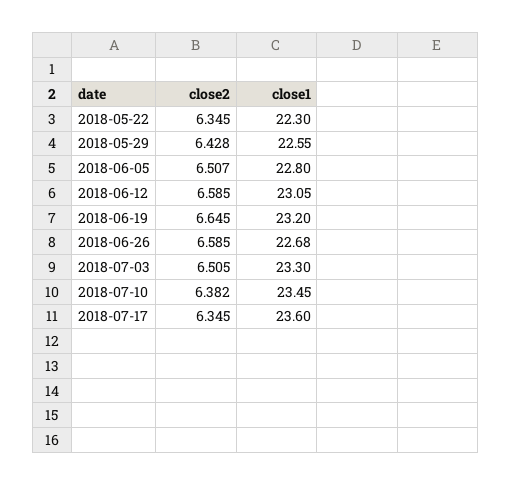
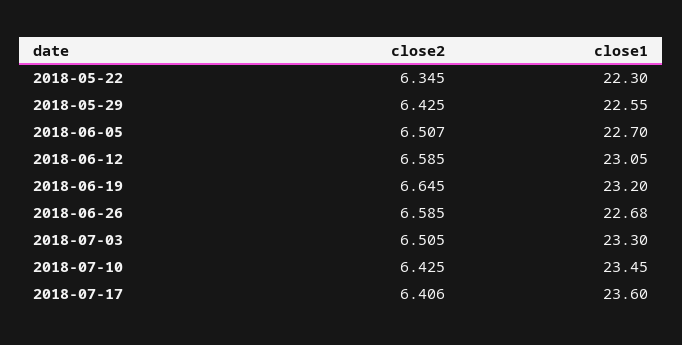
  {
    "close2": {
      "2018-05-22": 6.345,
-     "2018-05-29": 6.428,
+     "2018-05-29": 6.425,
      "2018-06-05": 6.507,
      "2018-06-12": 6.585,
      "2018-06-19": 6.645,
      "2018-06-26": 6.585,
      "2018-07-03": 6.505,
-     "2018-07-10": 6.382,
+     "2018-07-10": 6.425,
-     "2018-07-17": 6.345
+     "2018-07-17": 6.406
    },
    "close1": {
      "2018-05-22": 22.3,
      "2018-05-29": 22.55,
-     "2018-06-05": 22.8,
+     "2018-06-05": 22.7,
      "2018-06-12": 23.05,
      "2018-06-19": 23.2,
      "2018-06-26": 22.68,
      "2018-07-03": 23.3,
      "2018-07-10": 23.45,
      "2018-07-17": 23.6
    }
  }

